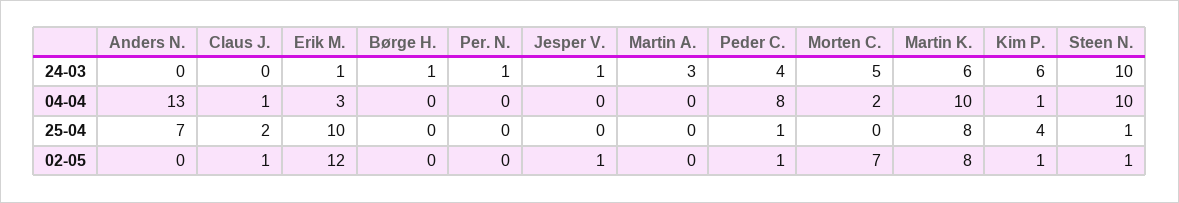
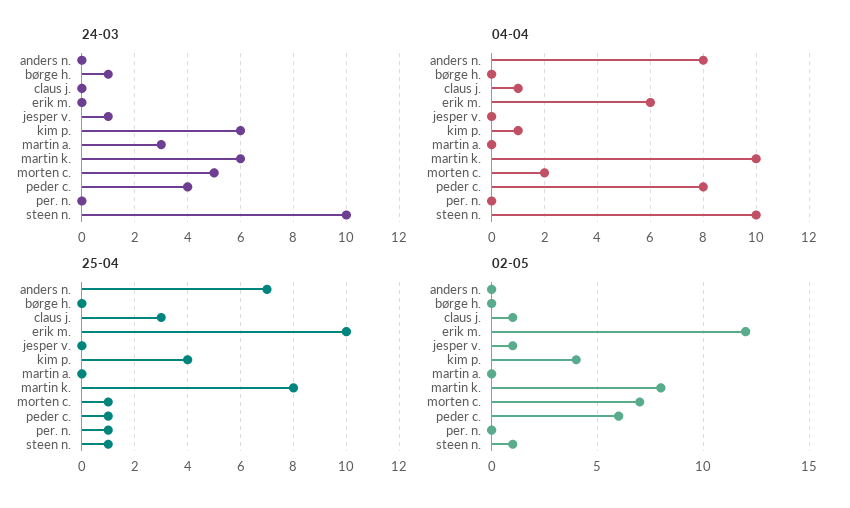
  {
    "24-03": {
      "Anders N.": 0,
      "Claus J.": 0,
-     "Erik M.": 1,
+     "Erik M.": 0,
      "Børge H.": 1,
-     "Per. N.": 1,
+     "Per. N.": 0,
      "Jesper V.": 1,
      "Martin A.": 3,
      "Peder C.": 4,
      "Morten C.": 5,
      "Martin K.": 6,
      "Kim P.": 6,
      "Steen N.": 10
    },
    "04-04": {
-     "Anders N.": 13,
+     "Anders N.": 8,
      "Claus J.": 1,
-     "Erik M.": 3,
+     "Erik M.": 6,
      "Børge H.": 0,
      "Per. N.": 0,
      "Jesper V.": 0,
      "Martin A.": 0,
      "Peder C.": 8,
      "Morten C.": 2,
      "Martin K.": 10,
      "Kim P.": 1,
      "Steen N.": 10
    },
    "25-04": {
      "Anders N.": 7,
-     "Claus J.": 2,
+     "Claus J.": 3,
      "Erik M.": 10,
      "Børge H.": 0,
-     "Per. N.": 0,
+     "Per. N.": 1,
      "Jesper V.": 0,
      "Martin A.": 0,
      "Peder C.": 1,
-     "Morten C.": 0,
+     "Morten C.": 1,
      "Martin K.": 8,
      "Kim P.": 4,
      "Steen N.": 1
    },
    "02-05": {
      "Anders N.": 0,
      "Claus J.": 1,
      "Erik M.": 12,
      "Børge H.": 0,
      "Per. N.": 0,
      "Jesper V.": 1,
      "Martin A.": 0,
-     "Peder C.": 1,
+     "Peder C.": 6,
      "Morten C.": 7,
      "Martin K.": 8,
-     "Kim P.": 1,
+     "Kim P.": 4,
      "Steen N.": 1
    }
  }

